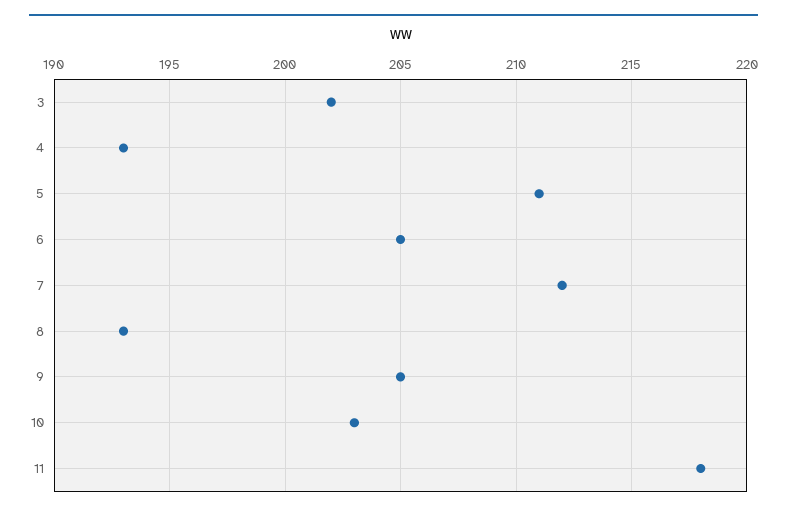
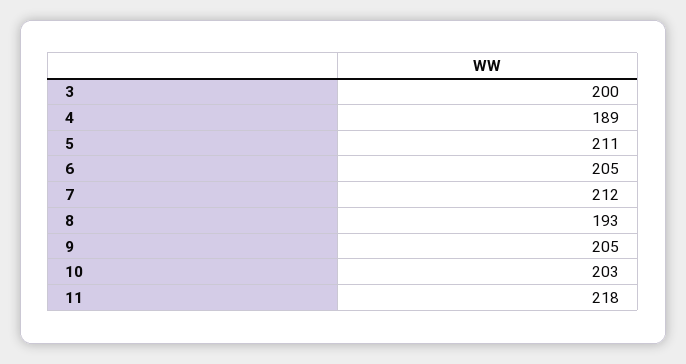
  {
-   "3": 202,
+   "3": 200,
-   "4": 193,
+   "4": 189,
    "5": 211,
    "6": 205,
    "7": 212,
    "8": 193,
    "9": 205,
    "10": 203,
    "11": 218
  }

